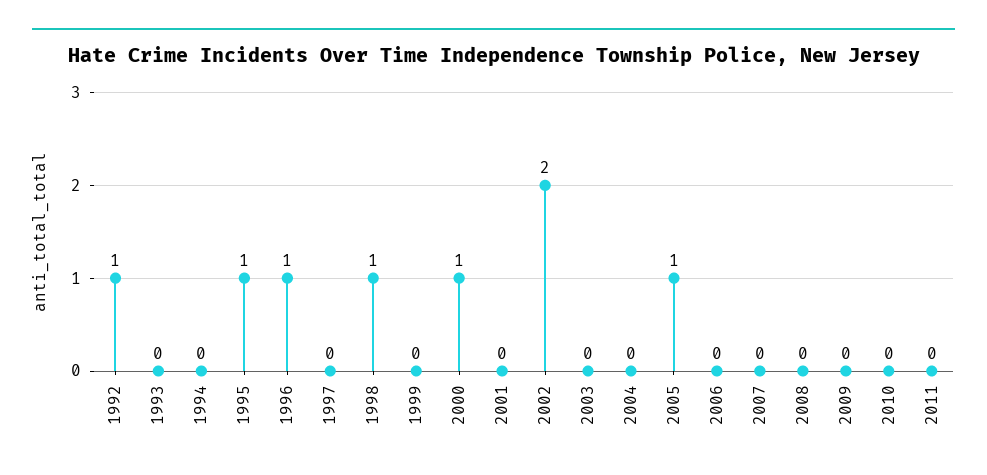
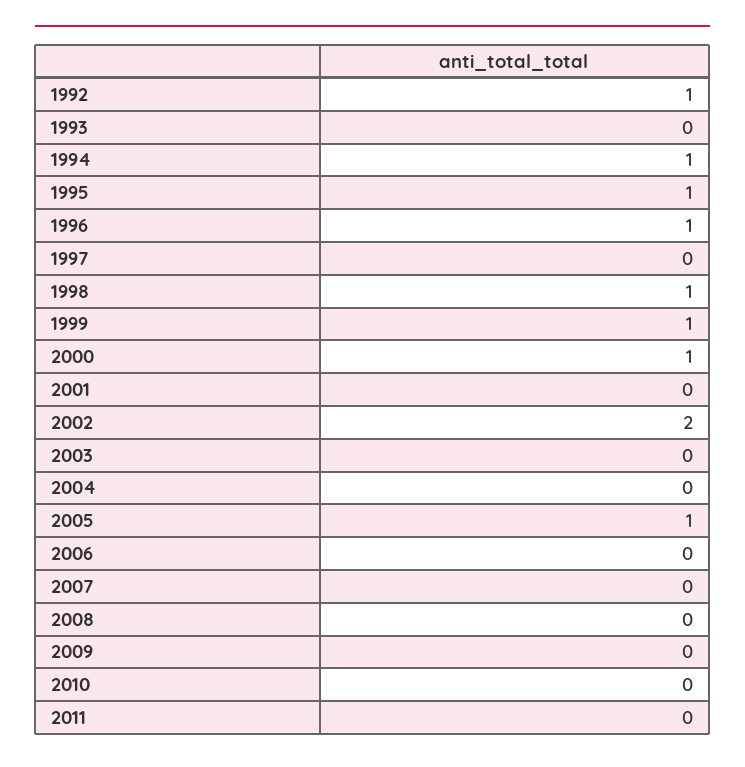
  {
    "1992": 1,
    "1993": 0,
-   "1994": 0,
+   "1994": 1,
    "1995": 1,
    "1996": 1,
    "1997": 0,
    "1998": 1,
-   "1999": 0,
+   "1999": 1,
    "2000": 1,
    "2001": 0,
    "2002": 2,
    "2003": 0,
    "2004": 0,
    "2005": 1,
    "2006": 0,
    "2007": 0,
    "2008": 0,
    "2009": 0,
    "2010": 0,
    "2011": 0
  }

